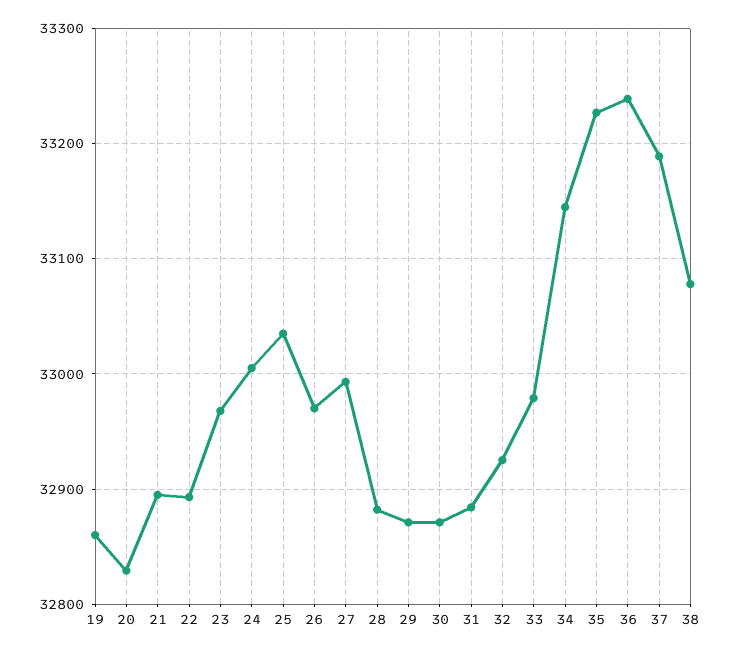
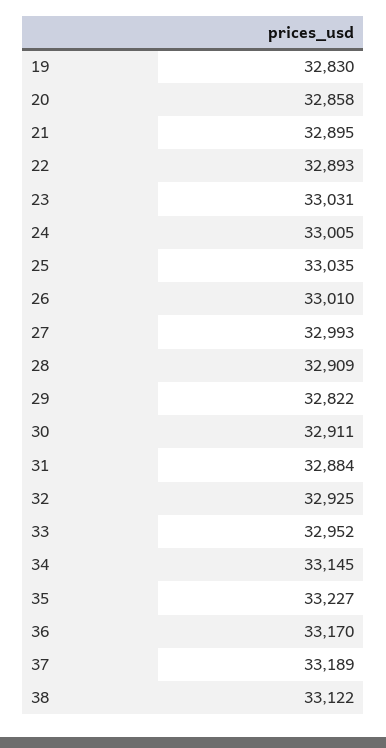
  {
-   "19": 32860,
+   "19": 32830,
-   "20": 32830,
+   "20": 32858,
    "21": 32895,
    "22": 32893,
-   "23": 32970,
+   "23": 33031,
    "24": 33005,
    "25": 33035,
-   "26": 32970,
+   "26": 33010,
    "27": 32993,
-   "28": 32880,
+   "28": 32909,
-   "29": 32870,
+   "29": 32822,
-   "30": 32870,
+   "30": 32911,
    "31": 32884,
    "32": 32925,
-   "33": 32980,
+   "33": 32952,
    "34": 33145,
    "35": 33227,
-   "36": 33240,
+   "36": 33170,
    "37": 33189,
-   "38": 33080
+   "38": 33122
  }

